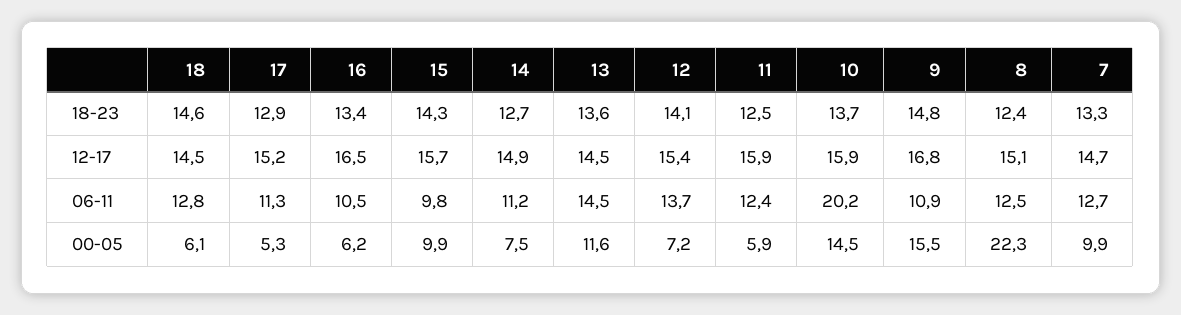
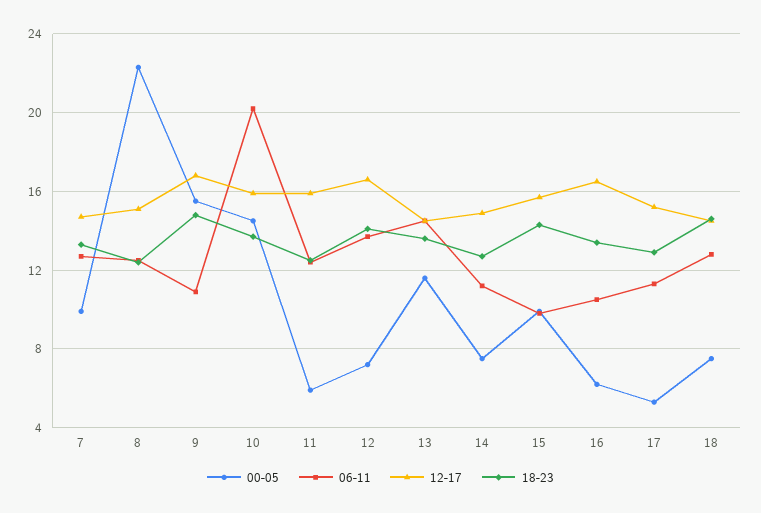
  {
    "18-23": {
      "18": 14.6,
      "17": 12.9,
      "16": 13.4,
      "15": 14.3,
      "14": 12.7,
      "13": 13.6,
      "12": 14.1,
      "11": 12.5,
      "10": 13.7,
      "9": 14.8,
      "8": 12.4,
      "7": 13.3
    },
    "12-17": {
      "18": 14.5,
      "17": 15.2,
      "16": 16.5,
      "15": 15.7,
      "14": 14.9,
      "13": 14.5,
-     "12": 15.4,
+     "12": 16.5,
      "11": 15.9,
      "10": 15.9,
      "9": 16.8,
      "8": 15.1,
      "7": 14.7
    },
    "06-11": {
      "18": 12.8,
      "17": 11.3,
      "16": 10.5,
      "15": 9.8,
      "14": 11.2,
      "13": 14.5,
      "12": 13.7,
      "11": 12.4,
      "10": 20.2,
      "9": 10.9,
      "8": 12.5,
      "7": 12.7
    },
    "00-05": {
-     "18": 6.1,
+     "18": 7.5,
      "17": 5.3,
      "16": 6.2,
      "15": 9.9,
      "14": 7.5,
      "13": 11.6,
      "12": 7.2,
      "11": 5.9,
      "10": 14.5,
      "9": 15.5,
      "8": 22.3,
      "7": 9.9
    }
  }

